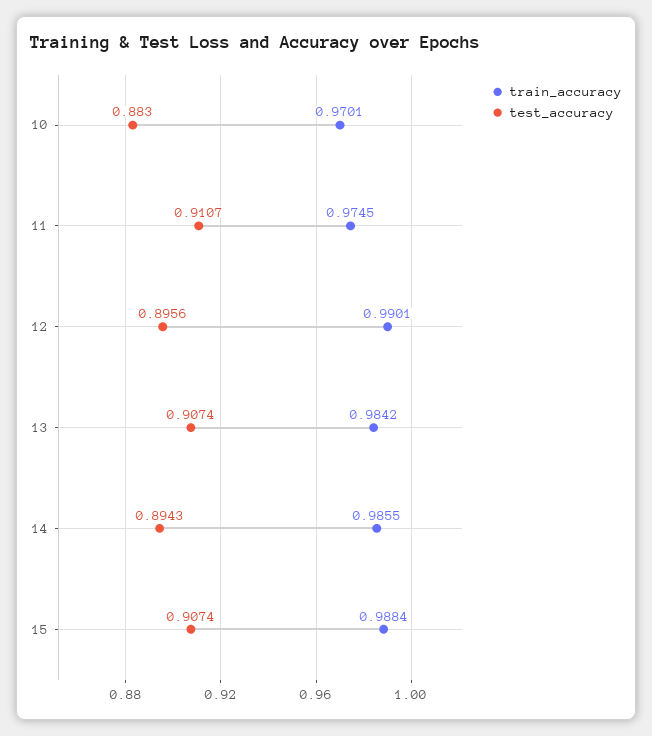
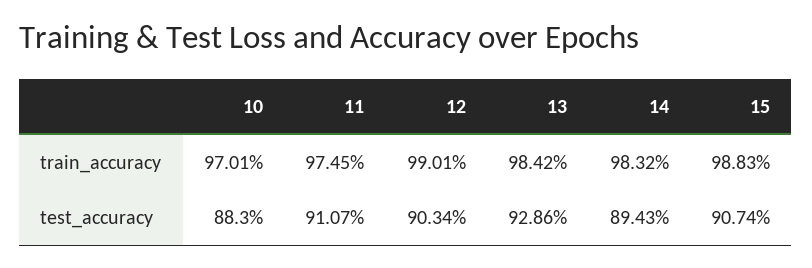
  {
    "train_accuracy": {
      "10": 0.9701,
      "11": 0.9745,
      "12": 0.9901,
      "13": 0.9842,
-     "14": 0.9855,
+     "14": 0.9832,
-     "15": 0.9884
+     "15": 0.9883
    },
    "test_accuracy": {
      "10": 0.883,
      "11": 0.9107,
-     "12": 0.8956,
+     "12": 0.9034,
-     "13": 0.9074,
+     "13": 0.9286,
      "14": 0.8943,
      "15": 0.9074
    }
  }

